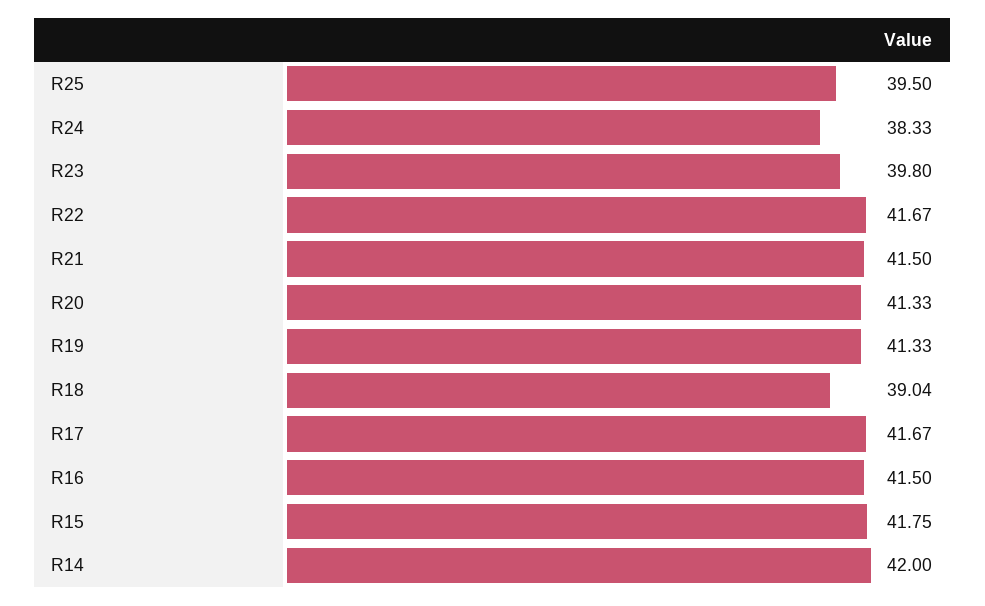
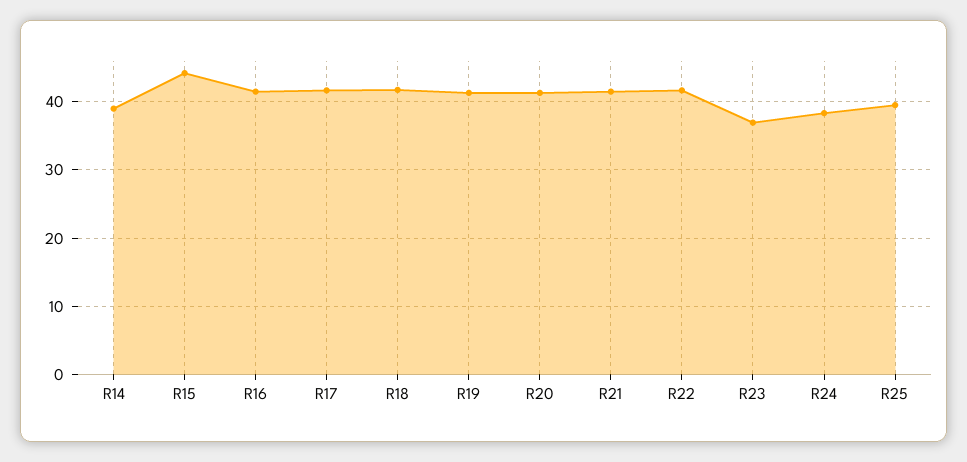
  {
    "R25": 39.5,
    "R24": 38.33,
-   "R23": 39.8,
+   "R23": 37,
    "R22": 41.67,
    "R21": 41.5,
    "R20": 41.33,
    "R19": 41.33,
-   "R18": 39.04,
+   "R18": 42,
    "R17": 41.67,
    "R16": 41.5,
-   "R15": 41.75,
+   "R15": 44,
-   "R14": 42
+   "R14": 39
  }

